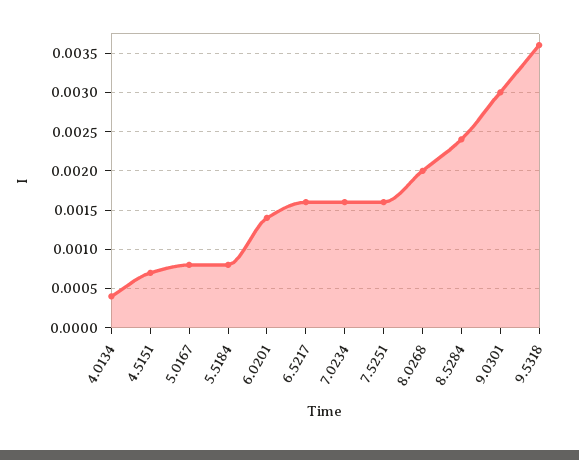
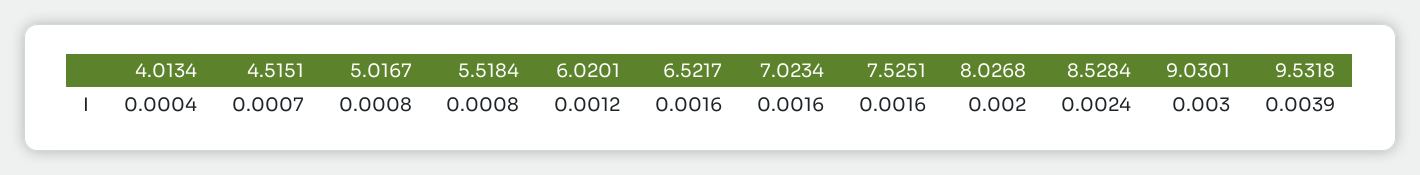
  {
    "4.0134": 0.0004,
    "4.5151": 0.0007,
    "5.0167": 0.0008,
    "5.5184": 0.0008,
-   "6.0201": 0.0014,
+   "6.0201": 0.0012,
    "6.5217": 0.0016,
    "7.0234": 0.0016,
    "7.5251": 0.0016,
    "8.0268": 0.002,
    "8.5284": 0.0024,
    "9.0301": 0.003,
-   "9.5318": 0.0036
+   "9.5318": 0.0039
  }

